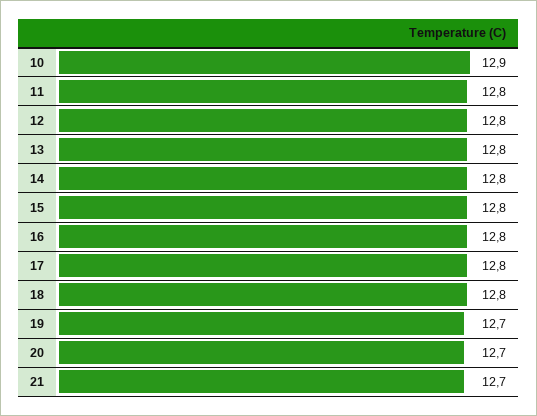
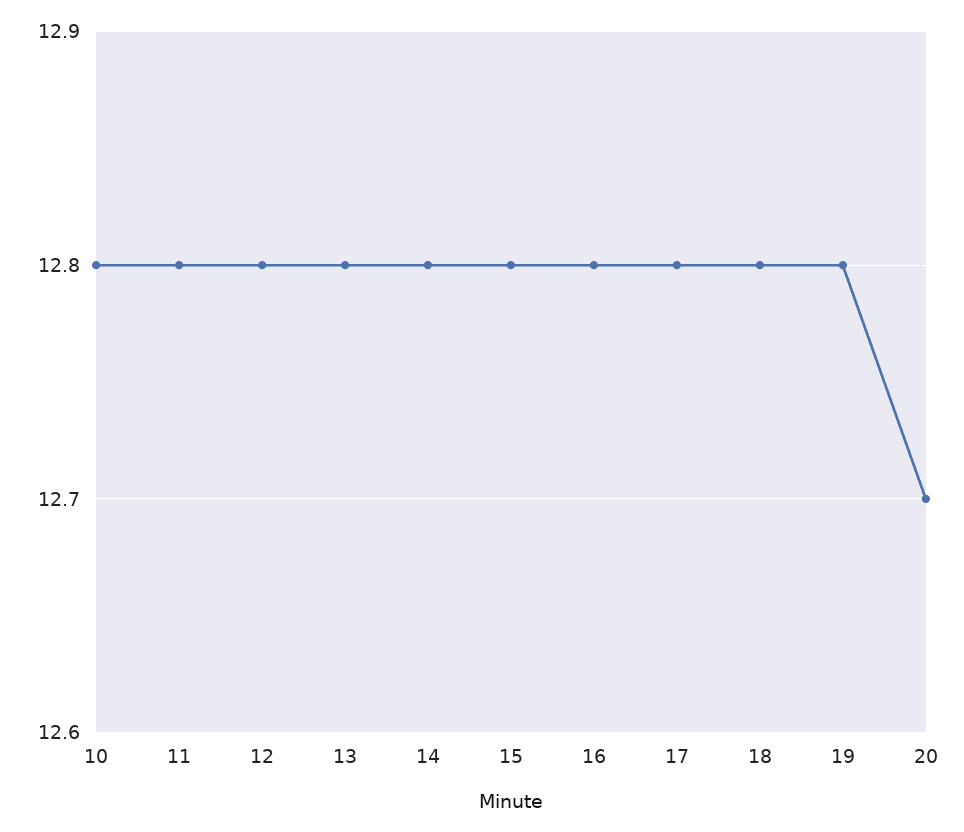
  {
-   "10": 12.9,
+   "10": 12.8,
    "11": 12.8,
    "12": 12.8,
    "13": 12.8,
    "14": 12.8,
    "15": 12.8,
    "16": 12.8,
    "17": 12.8,
    "18": 12.8,
-   "19": 12.7,
+   "19": 12.8,
-   "20": 12.7,
+   "20": 12.7
-   "21": 12.7
  }

